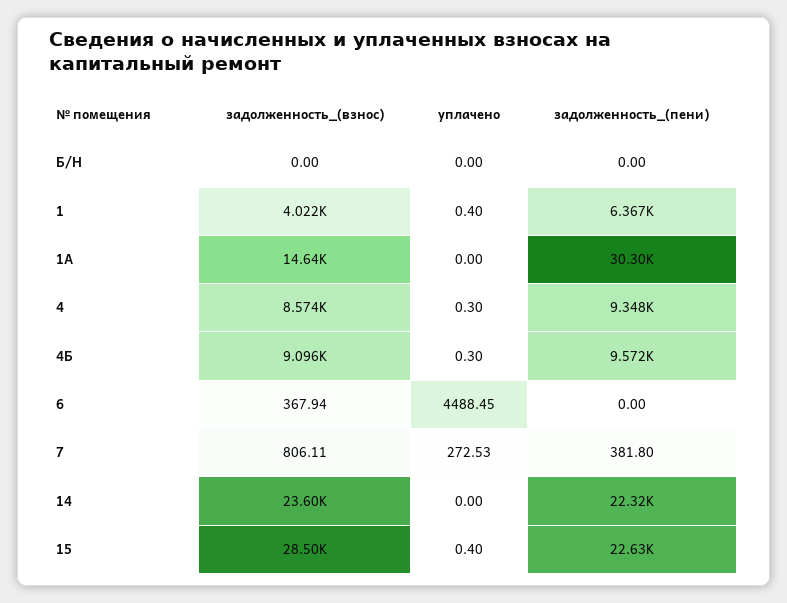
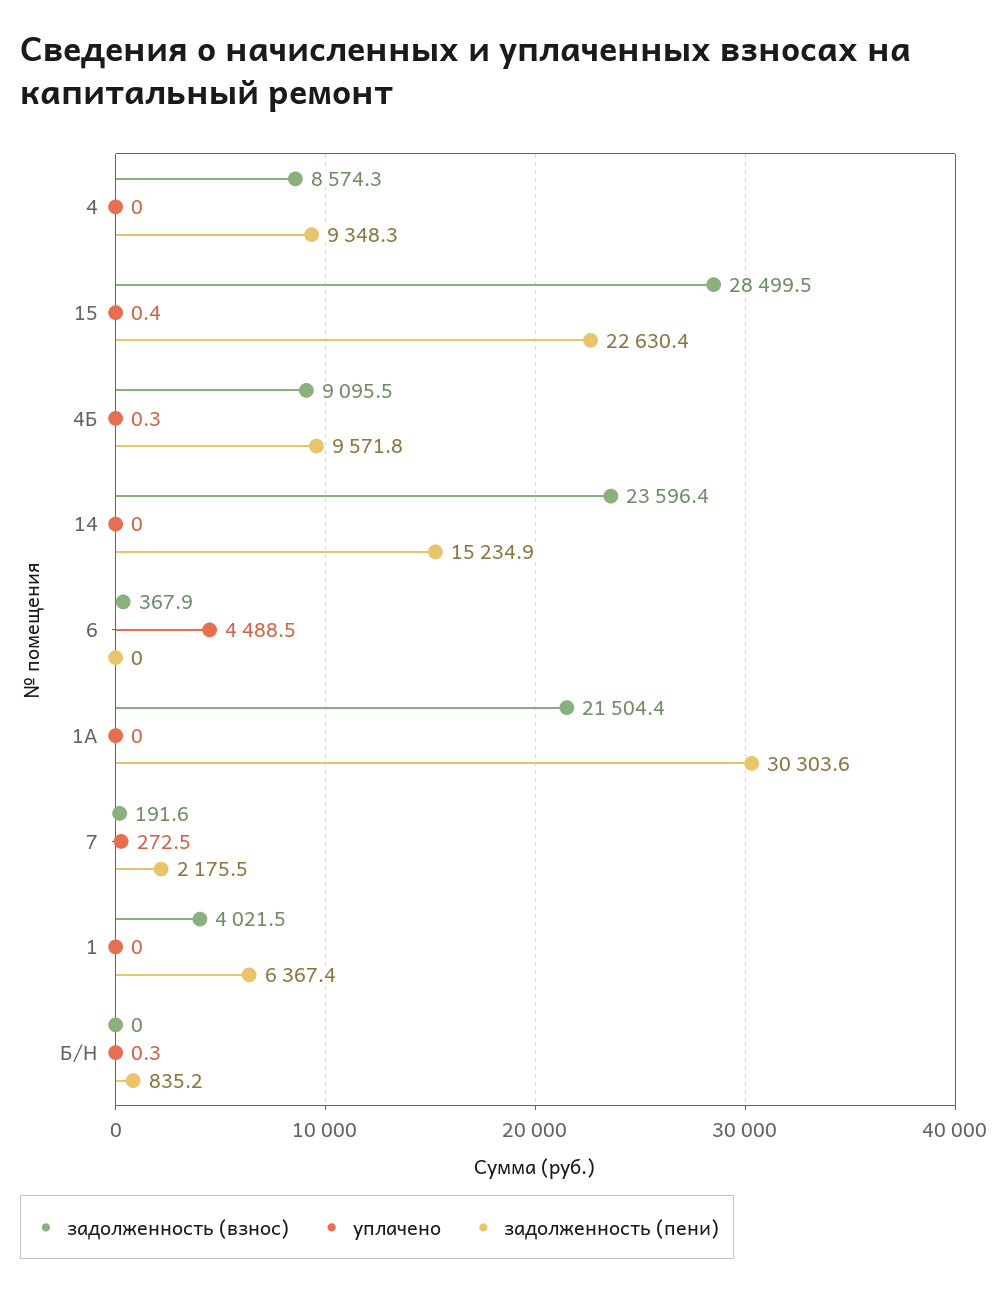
  {
    "задолженность_(взнос)": {
      "Б/Н": 0,
      "1": 4021.5,
-     "1А": 14640,
+     "1А": 21504.4,
      "4": 8574.3,
      "4Б": 9095.5,
      "6": 367.94,
-     "7": 806.11,
+     "7": 191.6,
      "14": 23596.4,
      "15": 28499.5
    },
    "уплачено": {
-     "Б/Н": 0,
+     "Б/Н": 0.3,
-     "1": 0.4,
+     "1": 0,
      "1А": 0,
-     "4": 0.3,
+     "4": 0,
      "4Б": 0.3,
      "6": 4488.45,
      "7": 272.53,
      "14": 0,
      "15": 0.4
    },
    "задолженность_(пени)": {
-     "Б/Н": 0,
+     "Б/Н": 835.2,
      "1": 6367.4,
      "1А": 30303.6,
      "4": 9348.3,
      "4Б": 9571.8,
      "6": 0,
-     "7": 381.8,
+     "7": 2175.5,
-     "14": 22320,
+     "14": 15234.9,
      "15": 22630.4
    }
  }

